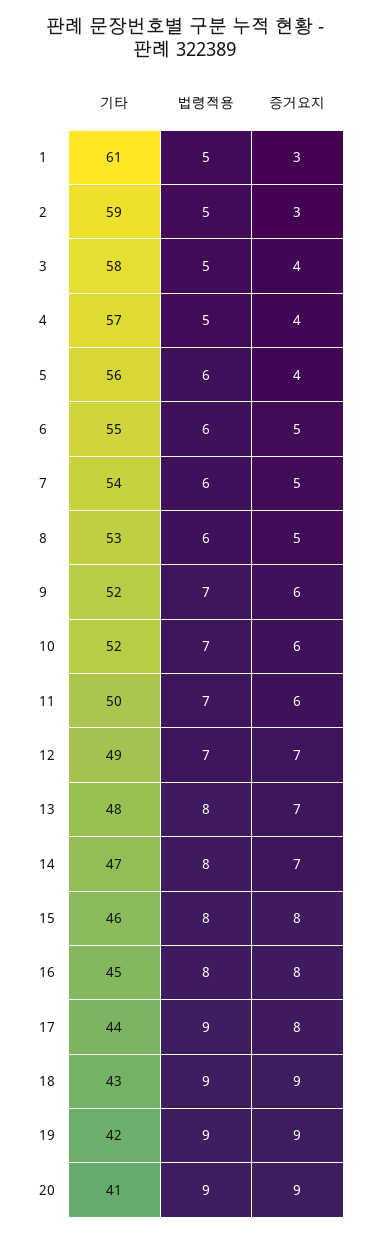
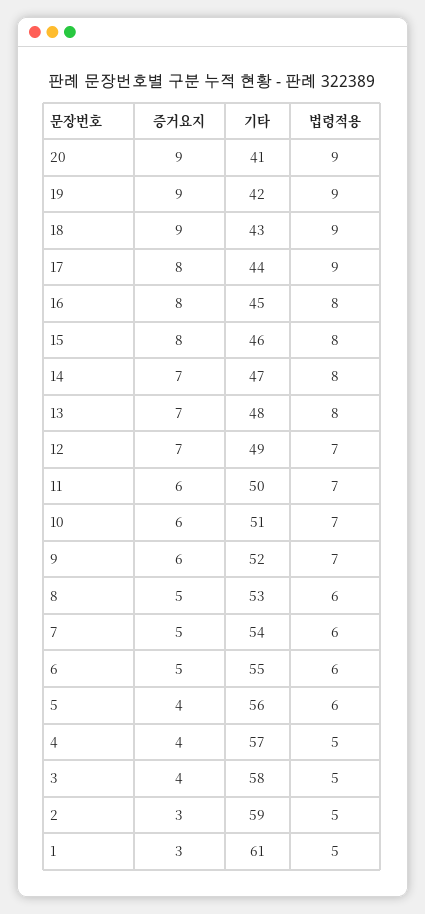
  {
    "기타": {
      "1": 61,
      "2": 59,
      "3": 58,
      "4": 57,
      "5": 56,
      "6": 55,
      "7": 54,
      "8": 53,
      "9": 52,
-     "10": 52,
+     "10": 51,
      "11": 50,
      "12": 49,
      "13": 48,
      "14": 47,
      "15": 46,
      "16": 45,
      "17": 44,
      "18": 43,
      "19": 42,
      "20": 41
    },
    "법령적용": {
      "1": 5,
      "2": 5,
      "3": 5,
      "4": 5,
      "5": 6,
      "6": 6,
      "7": 6,
      "8": 6,
      "9": 7,
      "10": 7,
      "11": 7,
      "12": 7,
      "13": 8,
      "14": 8,
      "15": 8,
      "16": 8,
      "17": 9,
      "18": 9,
      "19": 9,
      "20": 9
    },
    "증거요지": {
      "1": 3,
      "2": 3,
      "3": 4,
      "4": 4,
      "5": 4,
      "6": 5,
      "7": 5,
      "8": 5,
      "9": 6,
      "10": 6,
      "11": 6,
      "12": 7,
      "13": 7,
      "14": 7,
      "15": 8,
      "16": 8,
      "17": 8,
      "18": 9,
      "19": 9,
      "20": 9
    }
  }

